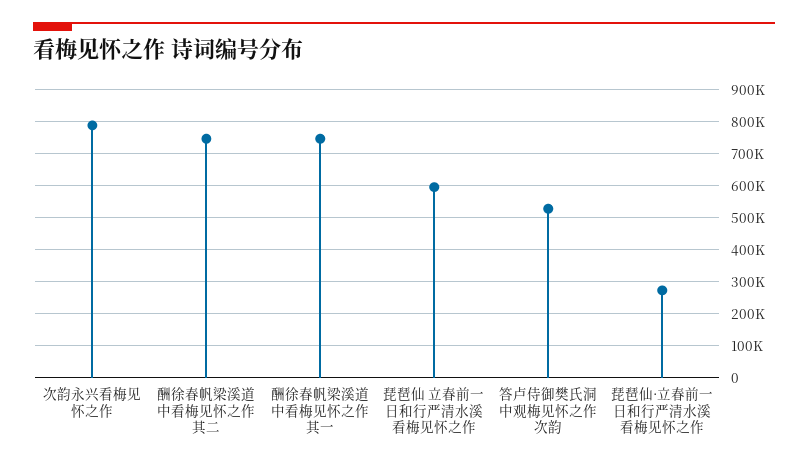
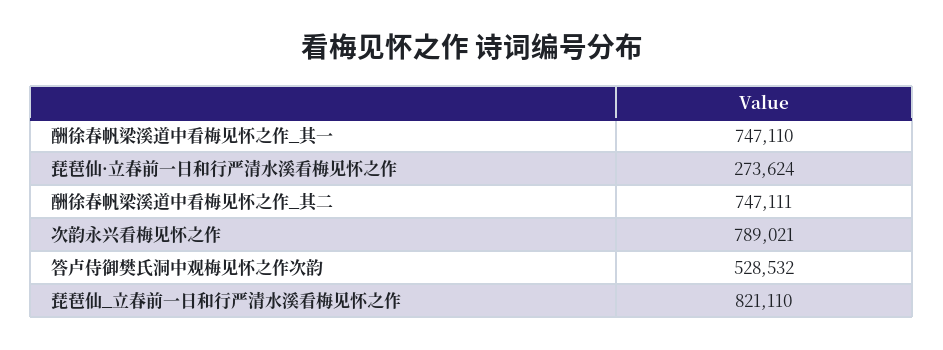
  {
    "次韵永兴看梅见怀之作": 789021,
    "酬徐春帆梁溪道中看梅见怀之作 其二": 747111,
    "酬徐春帆梁溪道中看梅见怀之作 其一": 747110,
-   "琵琶仙 立春前一日和行严清水溪看梅见怀之作": 600000,
+   "琵琶仙 立春前一日和行严清水溪看梅见怀之作": 821110,
    "答卢侍御樊氏洞中观梅见怀之作次韵": 528532,
    "琵琶仙·立春前一日和行严清水溪看梅见怀之作": 273624
  }

